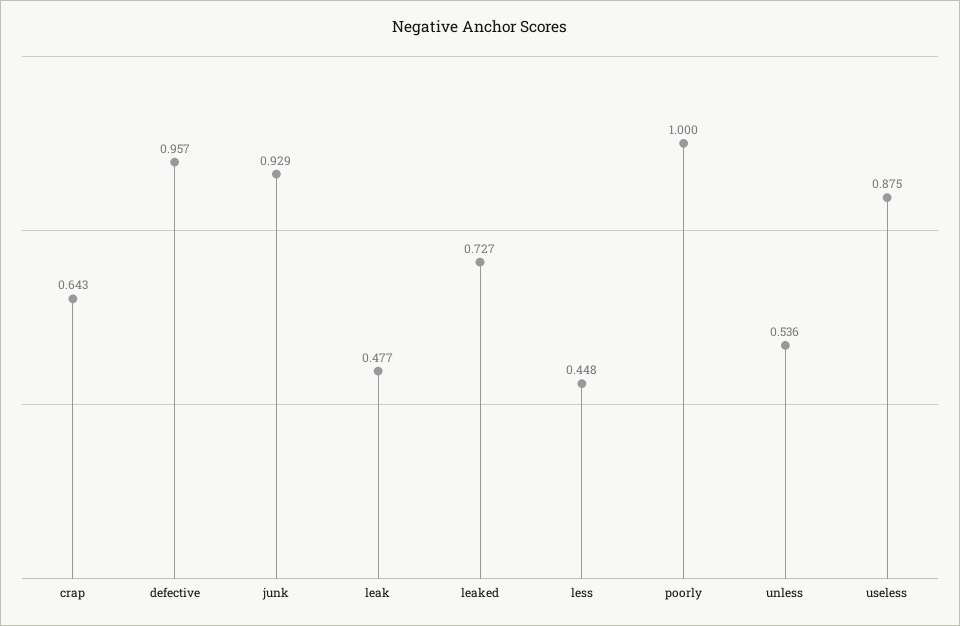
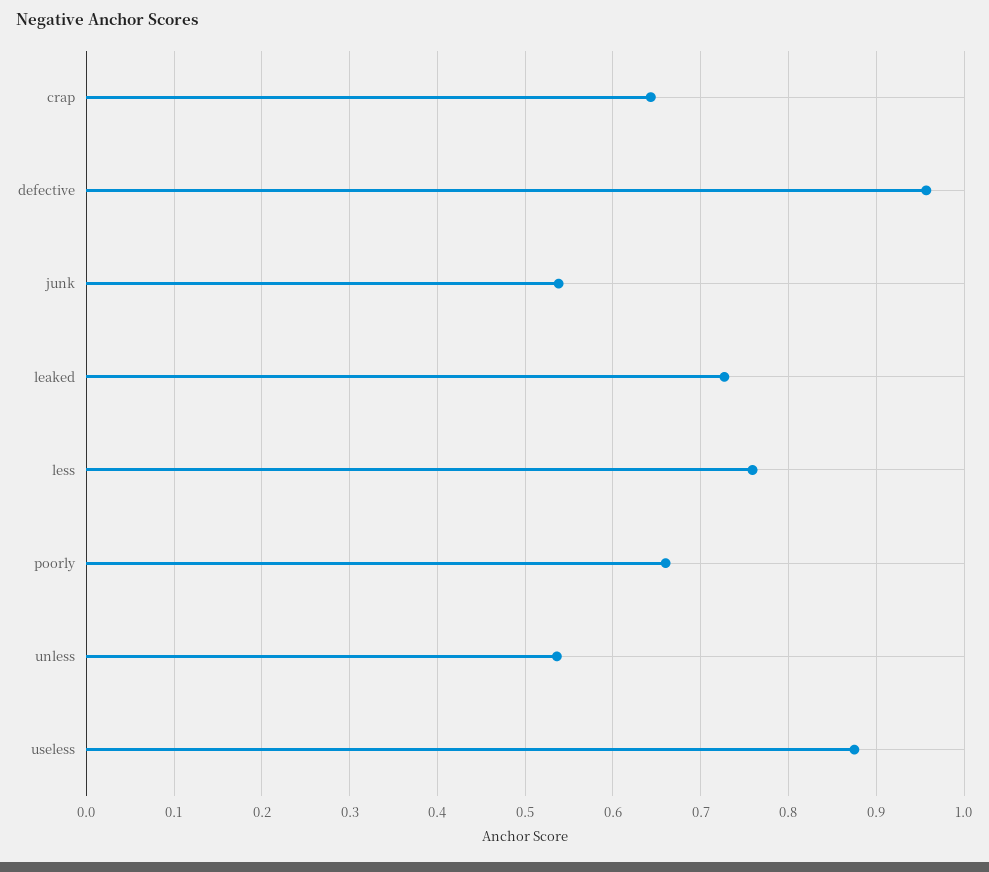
  {
    "crap": 0.643,
    "defective": 0.957,
-   "junk": 0.929,
+   "junk": 0.54,
-   "leak": 0.477,
    "leaked": 0.727,
-   "less": 0.448,
+   "less": 0.76,
-   "poorly": 1,
+   "poorly": 0.66,
    "unless": 0.536,
    "useless": 0.875
  }

